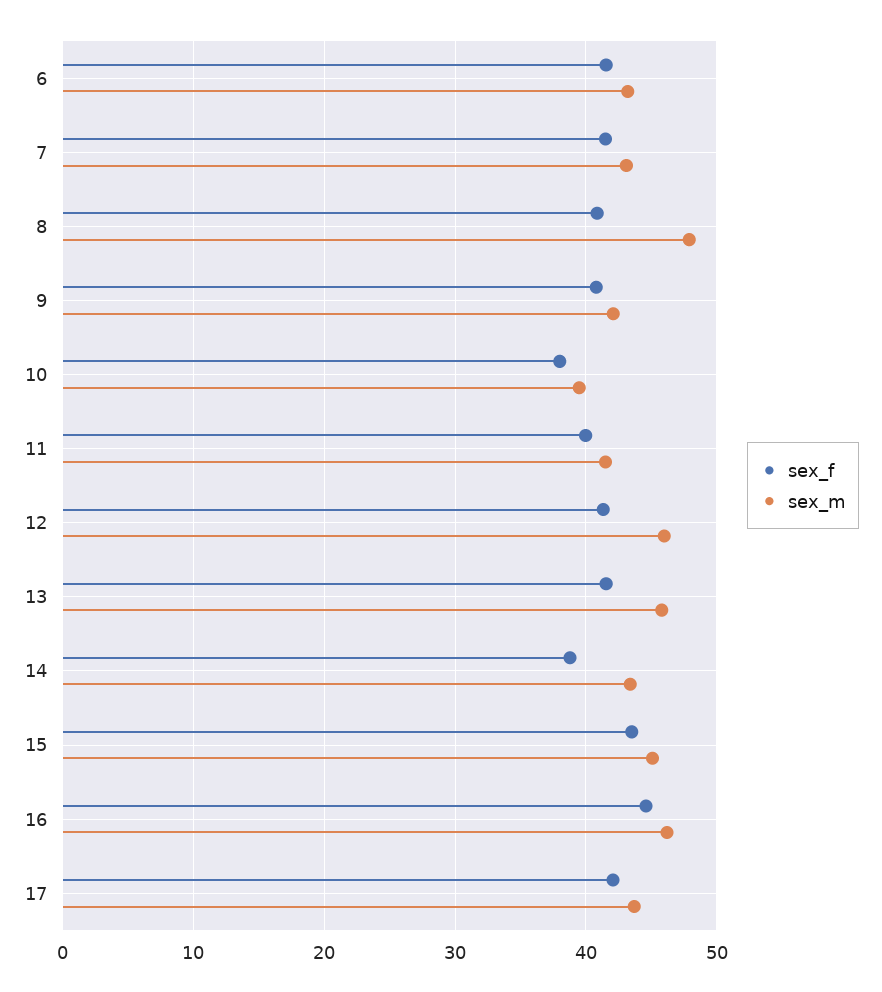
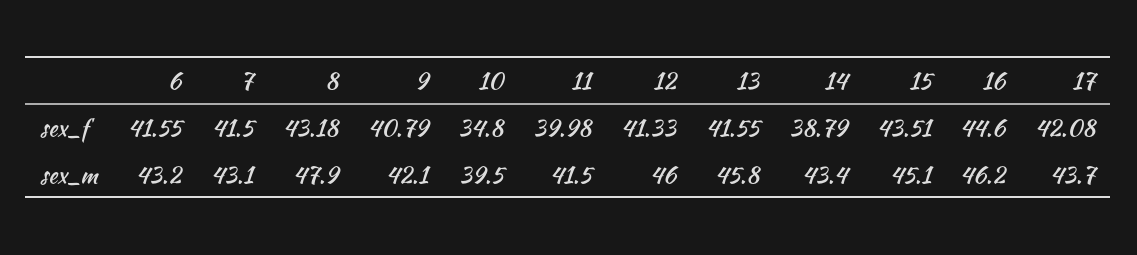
  {
    "sex_f": {
      "6": 41.55,
      "7": 41.5,
-     "8": 41,
+     "8": 43.18,
      "9": 40.79,
-     "10": 38,
+     "10": 34.8,
      "11": 39.98,
      "12": 41.33,
      "13": 41.55,
      "14": 38.79,
      "15": 43.51,
      "16": 44.6,
      "17": 42.08
    },
    "sex_m": {
      "6": 43.2,
      "7": 43.1,
      "8": 47.9,
      "9": 42.1,
      "10": 39.5,
      "11": 41.5,
      "12": 46,
      "13": 45.8,
      "14": 43.4,
      "15": 45.1,
      "16": 46.2,
      "17": 43.7
    }
  }

